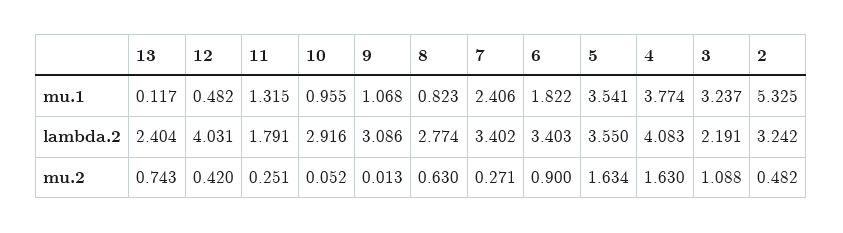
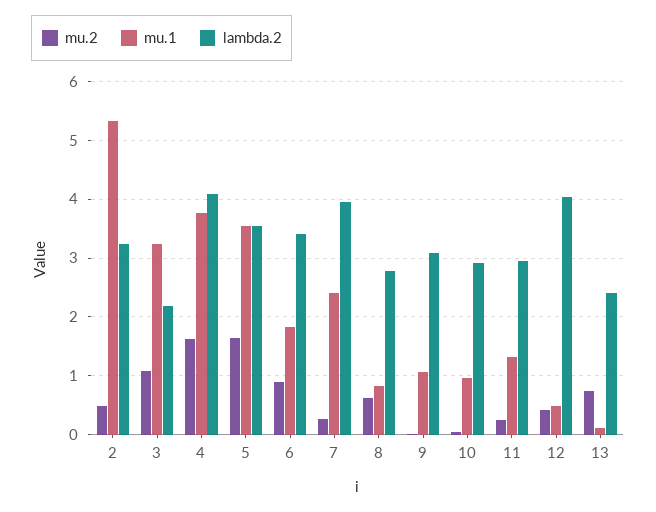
  {
    "mu.1": {
      "13": 0.117,
      "12": 0.482,
      "11": 1.315,
      "10": 0.955,
      "9": 1.068,
      "8": 0.823,
      "7": 2.406,
      "6": 1.822,
      "5": 3.541,
      "4": 3.774,
      "3": 3.237,
      "2": 5.325
    },
    "lambda.2": {
      "13": 2.404,
      "12": 4.031,
-     "11": 1.791,
+     "11": 3,
      "10": 2.916,
      "9": 3.086,
      "8": 2.774,
-     "7": 3.402,
+     "7": 4,
      "6": 3.403,
      "5": 3.55,
      "4": 4.083,
      "3": 2.191,
      "2": 3.242
    },
    "mu.2": {
      "13": 0.743,
      "12": 0.42,
      "11": 0.251,
      "10": 0.052,
      "9": 0.013,
      "8": 0.63,
      "7": 0.271,
      "6": 0.9,
      "5": 1.634,
      "4": 1.63,
      "3": 1.088,
      "2": 0.482
    }
  }

